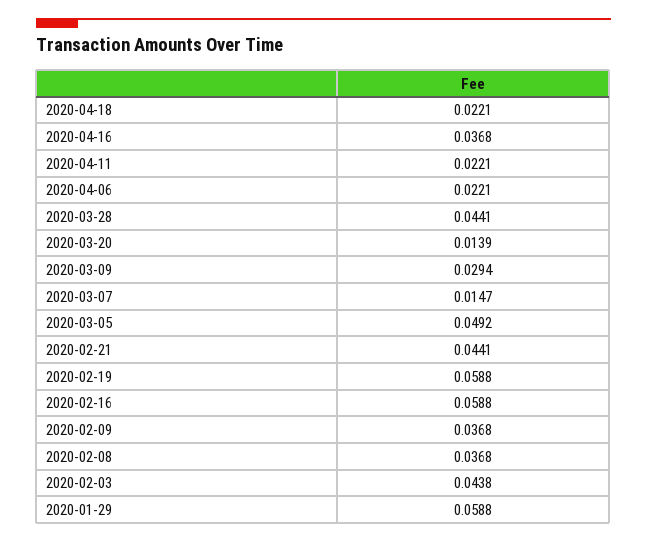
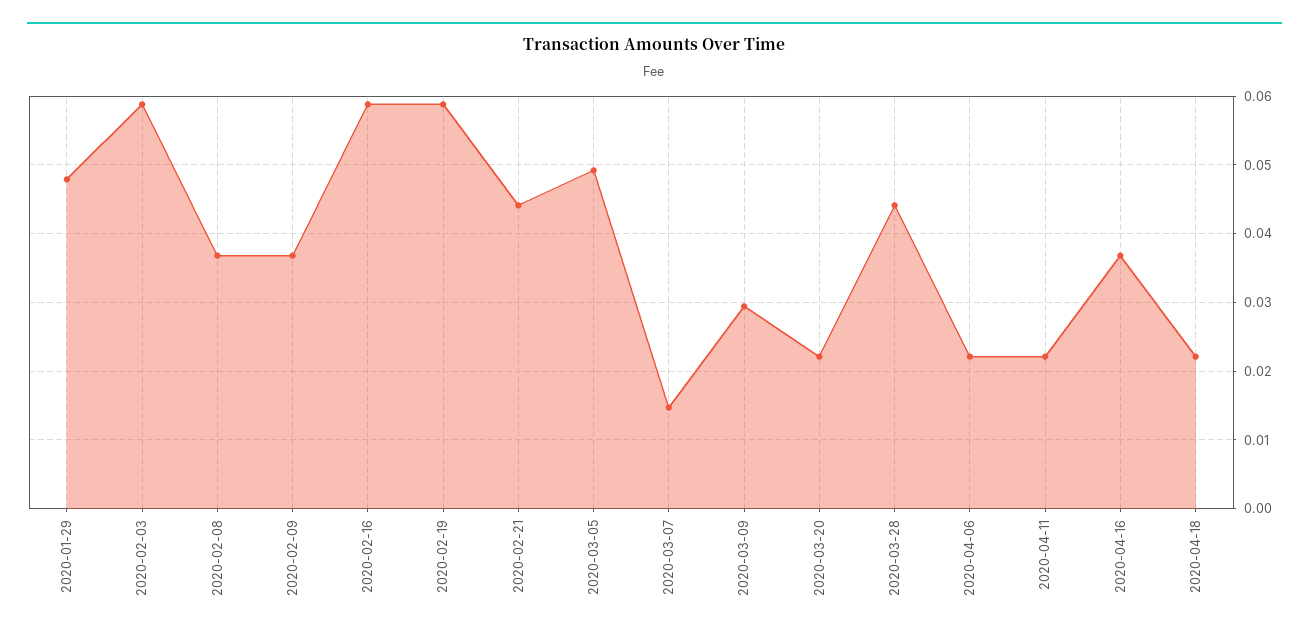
  {
    "2020-04-18": 0.0221,
    "2020-04-16": 0.0368,
    "2020-04-11": 0.0221,
    "2020-04-06": 0.0221,
    "2020-03-28": 0.0441,
-   "2020-03-20": 0.0139,
+   "2020-03-20": 0.022,
    "2020-03-09": 0.0294,
    "2020-03-07": 0.0147,
    "2020-03-05": 0.0492,
    "2020-02-21": 0.0441,
    "2020-02-19": 0.0588,
    "2020-02-16": 0.0588,
    "2020-02-09": 0.0368,
    "2020-02-08": 0.0368,
-   "2020-02-03": 0.0438,
+   "2020-02-03": 0.059,
-   "2020-01-29": 0.0588
+   "2020-01-29": 0.048
  }

